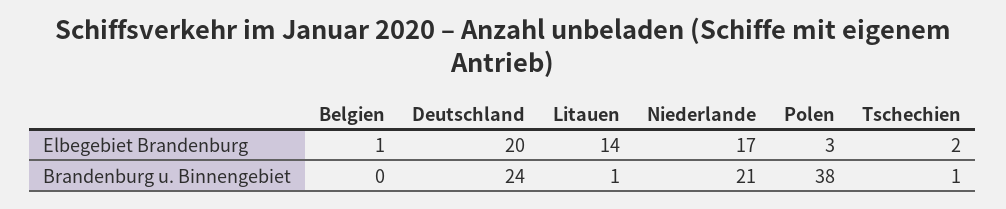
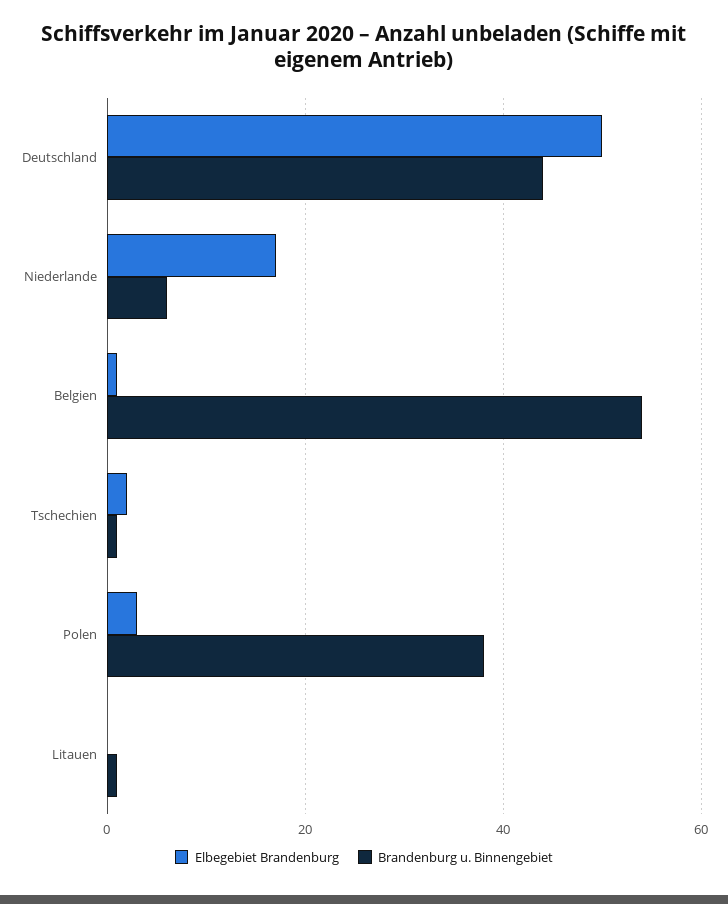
  {
    "Elbegebiet Brandenburg": {
      "Belgien": 1,
-     "Deutschland": 20,
+     "Deutschland": 50,
-     "Litauen": 14,
+     "Litauen": 0,
      "Niederlande": 17,
      "Polen": 3,
      "Tschechien": 2
    },
    "Brandenburg u. Binnengebiet": {
-     "Belgien": 0,
+     "Belgien": 55,
-     "Deutschland": 24,
+     "Deutschland": 45,
      "Litauen": 1,
-     "Niederlande": 21,
+     "Niederlande": 5,
      "Polen": 38,
      "Tschechien": 1
    }
  }

